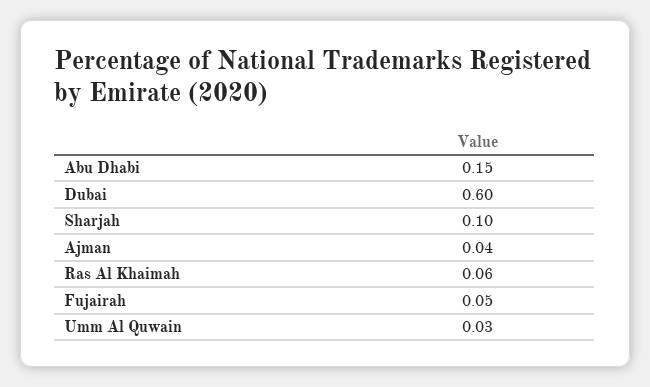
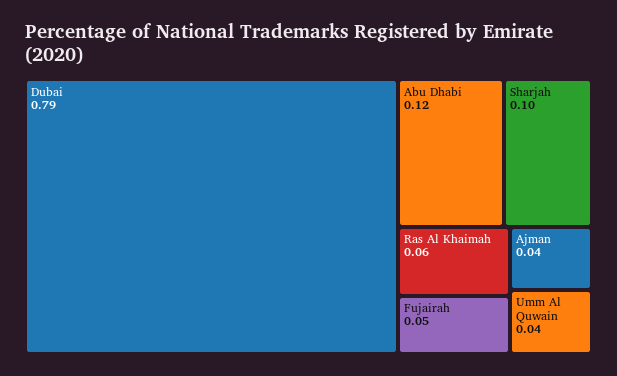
  {
-   "Abu Dhabi": 0.15,
+   "Abu Dhabi": 0.12,
-   "Dubai": 0.6,
+   "Dubai": 0.79,
    "Sharjah": 0.1,
    "Ajman": 0.04,
    "Ras Al Khaimah": 0.06,
    "Fujairah": 0.05,
-   "Umm Al Quwain": 0.03
+   "Umm Al Quwain": 0.04
  }

